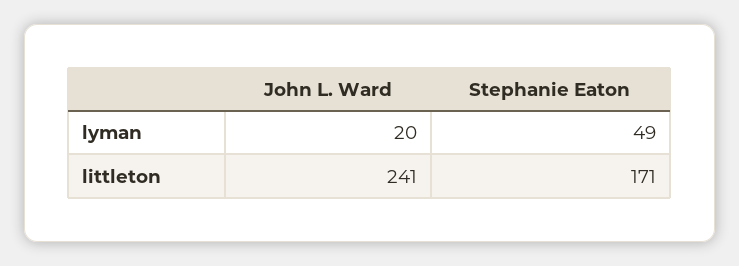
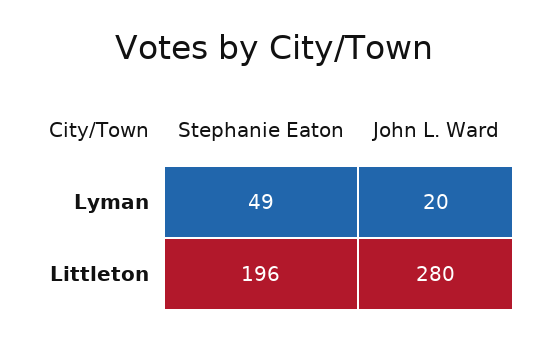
  {
    "John L. Ward": {
      "lyman": 20,
-     "littleton": 241
+     "littleton": 280
    },
    "Stephanie Eaton": {
      "lyman": 49,
-     "littleton": 171
+     "littleton": 196
    }
  }

